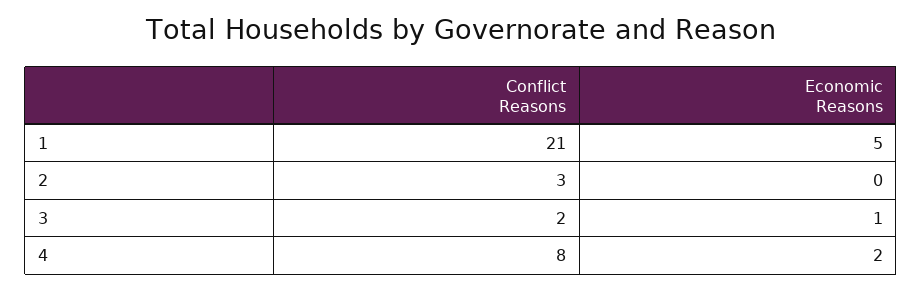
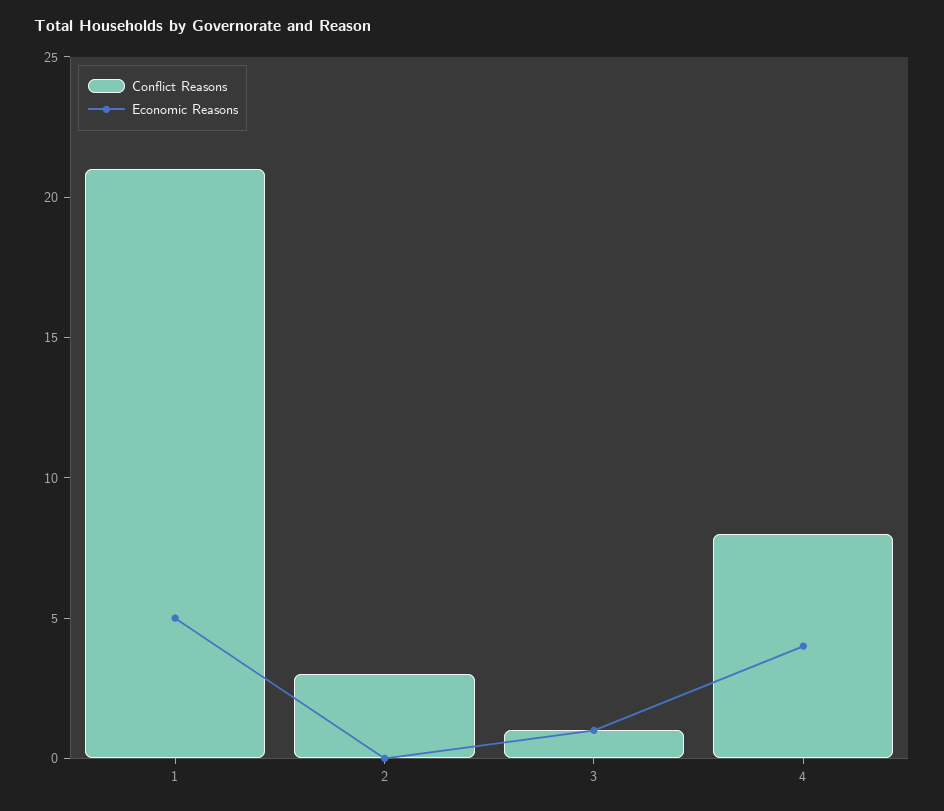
  {
    "Conflict Reasons": {
      "1": 21,
      "2": 3,
-     "3": 2,
+     "3": 1,
      "4": 8
    },
    "Economic Reasons": {
      "1": 5,
      "2": 0,
      "3": 1,
-     "4": 2
+     "4": 4
    }
  }

